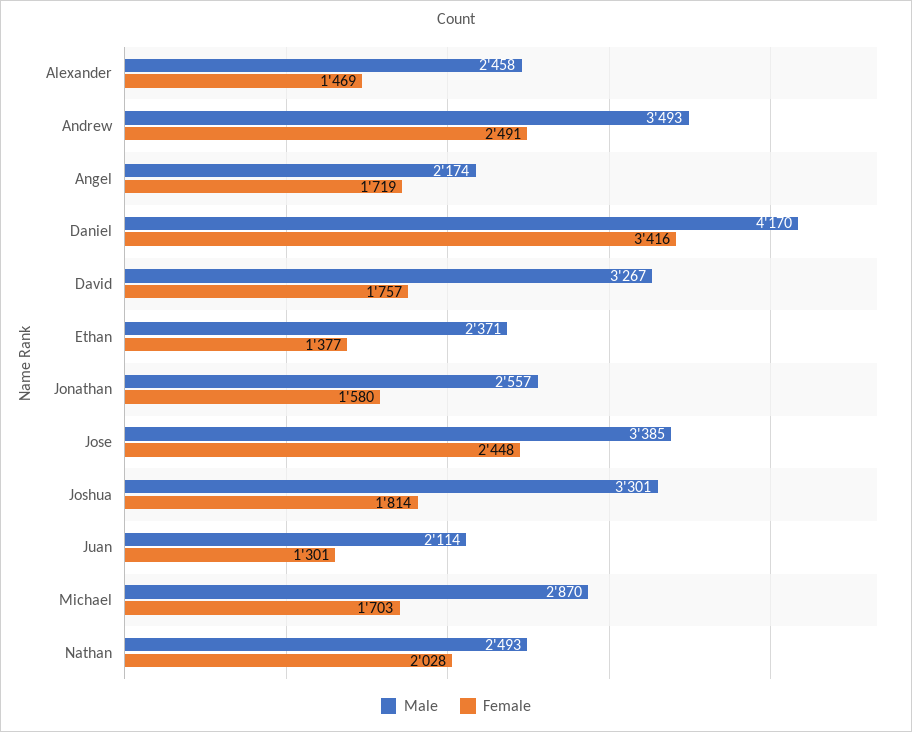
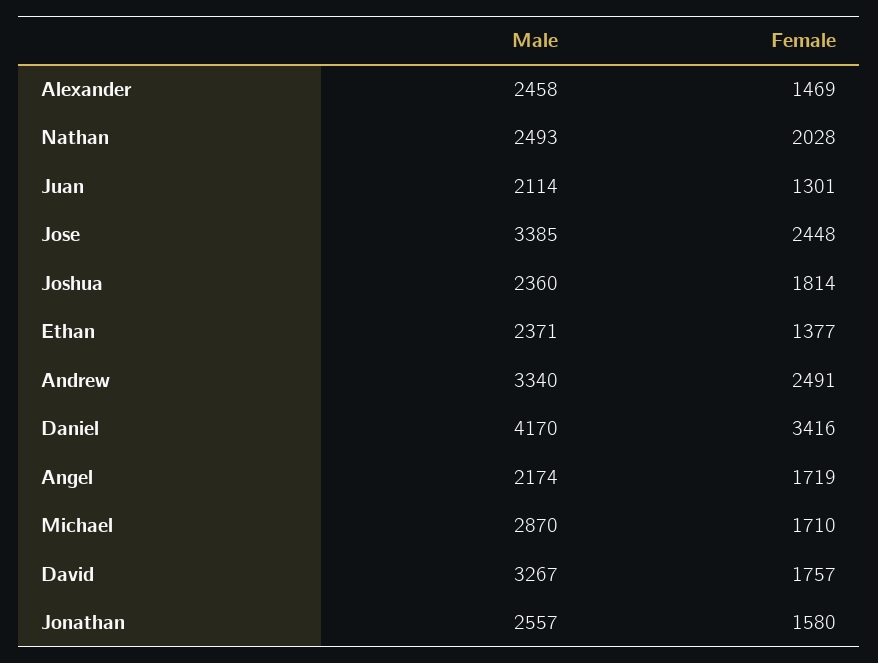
  {
    "Male": {
      "Alexander": 2458,
-     "Andrew": 3493,
+     "Andrew": 3340,
      "Angel": 2174,
      "Daniel": 4170,
      "David": 3267,
      "Ethan": 2371,
      "Jonathan": 2557,
      "Jose": 3385,
-     "Joshua": 3301,
+     "Joshua": 2360,
      "Juan": 2114,
      "Michael": 2870,
      "Nathan": 2493
    },
    "Female": {
      "Alexander": 1469,
      "Andrew": 2491,
      "Angel": 1719,
      "Daniel": 3416,
      "David": 1757,
      "Ethan": 1377,
      "Jonathan": 1580,
      "Jose": 2448,
      "Joshua": 1814,
      "Juan": 1301,
-     "Michael": 1703,
+     "Michael": 1710,
      "Nathan": 2028
    }
  }

